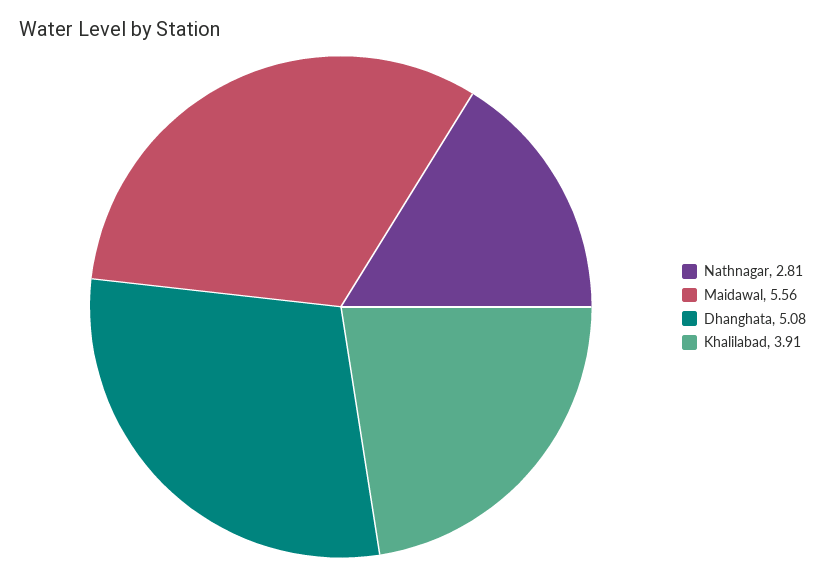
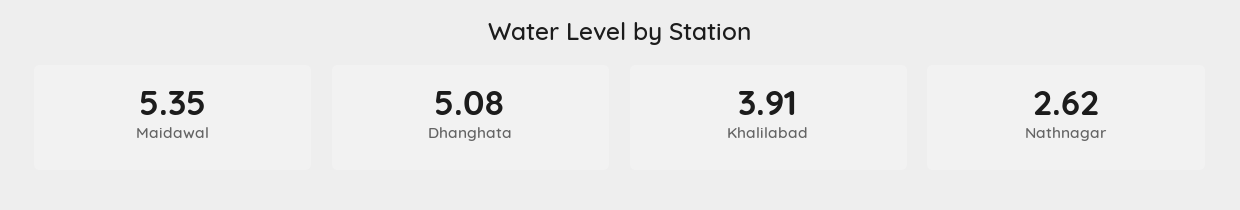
  {
-   "Nathnagar": 2.81,
+   "Nathnagar": 2.62,
-   "Maidawal": 5.56,
+   "Maidawal": 5.35,
    "Dhanghata": 5.08,
    "Khalilabad": 3.91
  }

